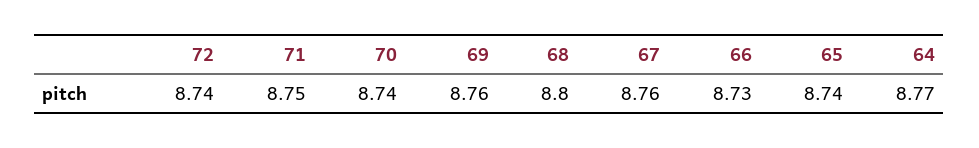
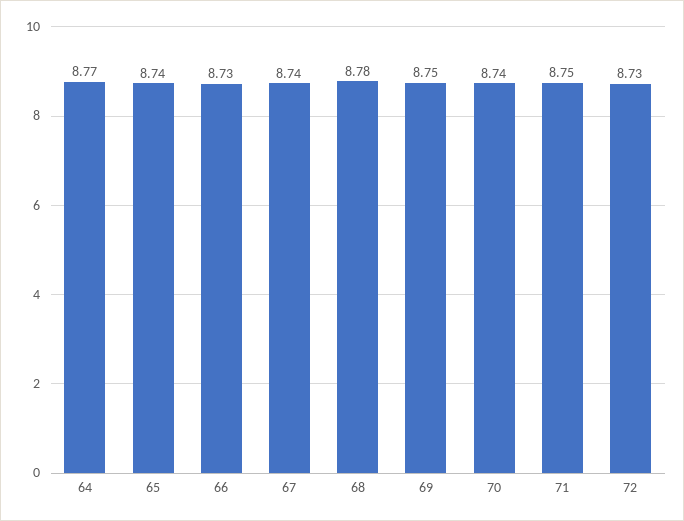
  {
-   "72": 8.74,
+   "72": 8.73,
    "71": 8.75,
    "70": 8.74,
-   "69": 8.76,
+   "69": 8.75,
-   "68": 8.8,
+   "68": 8.78,
-   "67": 8.76,
+   "67": 8.74,
    "66": 8.73,
    "65": 8.74,
    "64": 8.77
  }

